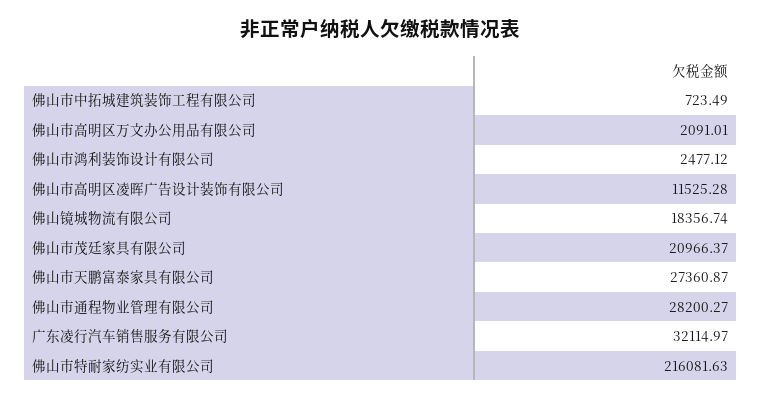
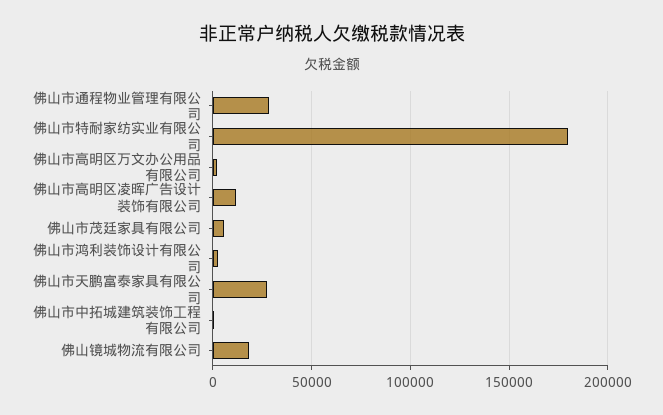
  {
    "佛山市中拓城建筑装饰工程有限公司": 723.49,
    "佛山市高明区万文办公用品有限公司": 2091.01,
    "佛山市鸿利装饰设计有限公司": 2477.12,
    "佛山市高明区凌晖广告设计装饰有限公司": 11525.28,
    "佛山镜城物流有限公司": 18356.74,
-   "佛山市茂廷家具有限公司": 20966.37,
+   "佛山市茂廷家具有限公司": 5000,
    "佛山市天鹏富泰家具有限公司": 27360.87,
    "佛山市通程物业管理有限公司": 28200.27,
-   "广东凌行汽车销售服务有限公司": 32114.97,
-   "佛山市特耐家纺实业有限公司": 216081.63
+   "佛山市特耐家纺实业有限公司": 180000
  }

